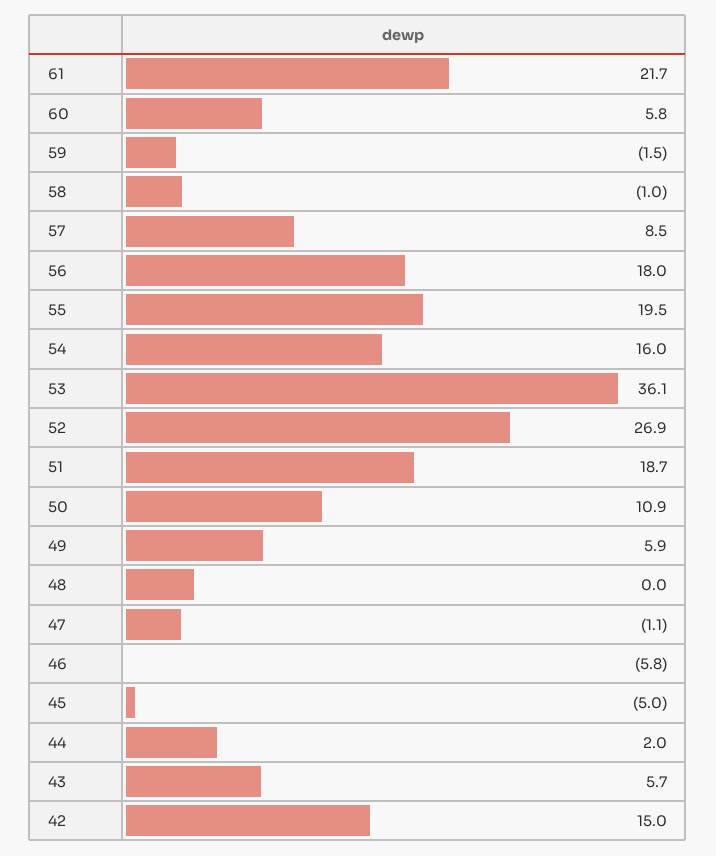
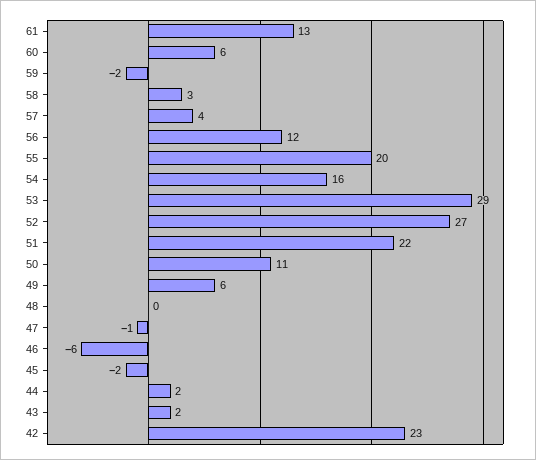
  {
-   "61": 21.7,
+   "61": 13,
    "60": 5.8,
    "59": -1.5,
-   "58": -1,
+   "58": 3,
-   "57": 8.5,
+   "57": 4,
-   "56": 18,
+   "56": 12,
    "55": 19.5,
    "54": 16,
-   "53": 36.1,
+   "53": 29,
    "52": 26.9,
-   "51": 18.7,
+   "51": 22,
    "50": 10.9,
    "49": 5.9,
    "48": 0,
    "47": -1.1,
    "46": -5.8,
-   "45": -5,
+   "45": -2,
    "44": 2,
-   "43": 5.7,
+   "43": 2,
-   "42": 15
+   "42": 23
  }

